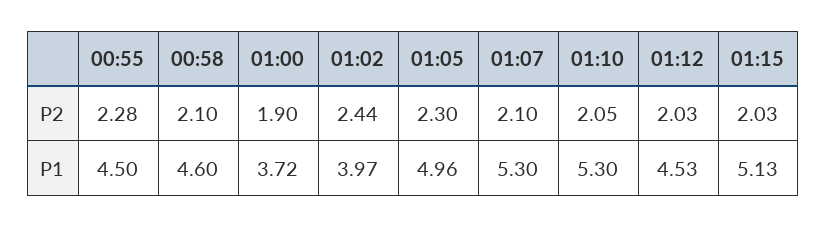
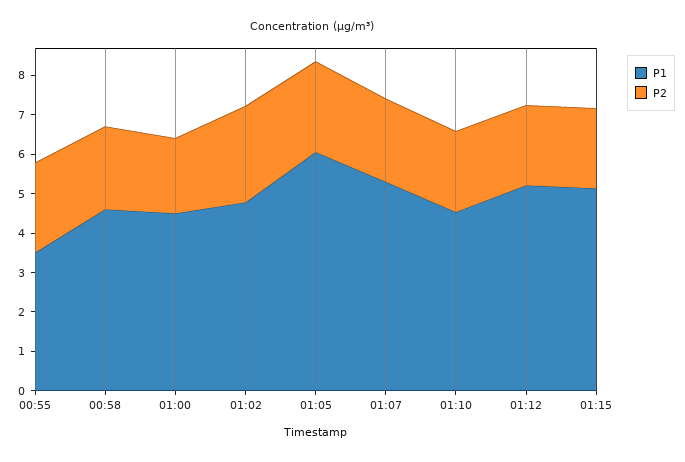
  {
    "P2": {
      "00:55": 2.28,
      "00:58": 2.1,
      "01:00": 1.9,
      "01:02": 2.44,
      "01:05": 2.3,
      "01:07": 2.1,
      "01:10": 2.05,
      "01:12": 2.03,
      "01:15": 2.03
    },
    "P1": {
-     "00:55": 4.5,
+     "00:55": 3.5,
      "00:58": 4.6,
-     "01:00": 3.72,
+     "01:00": 4.5,
-     "01:02": 3.97,
+     "01:02": 4.75,
-     "01:05": 4.96,
+     "01:05": 6,
      "01:07": 5.3,
-     "01:10": 5.3,
+     "01:10": 4.5,
-     "01:12": 4.53,
+     "01:12": 5.25,
      "01:15": 5.13
    }
  }

